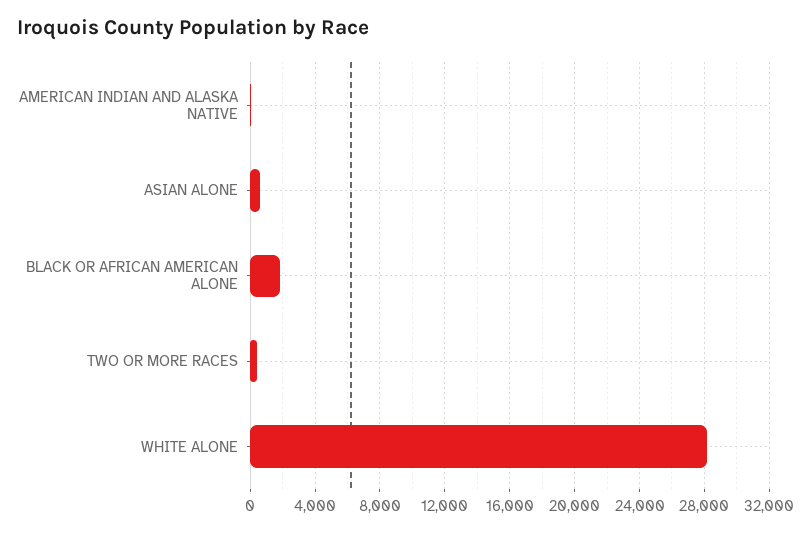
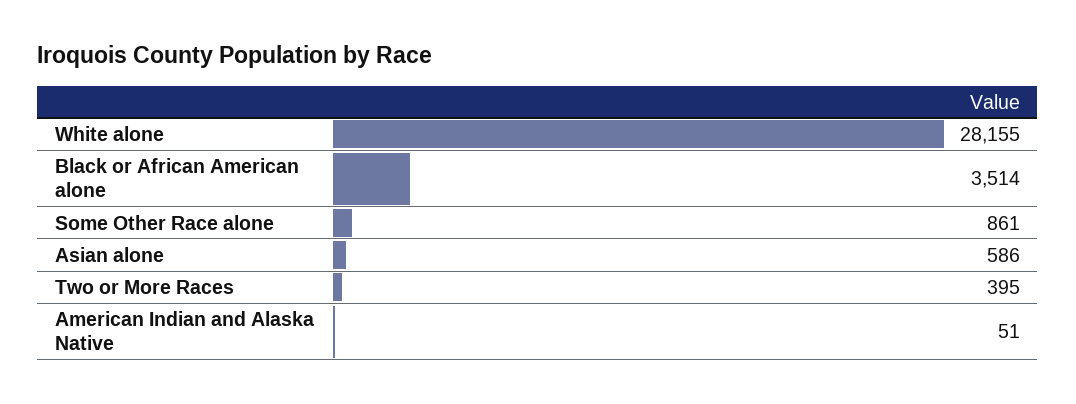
  {
    "AMERICAN INDIAN AND ALASKA NATIVE": 51,
    "ASIAN ALONE": 586,
-   "BLACK OR AFRICAN AMERICAN ALONE": 2000,
+   "BLACK OR AFRICAN AMERICAN ALONE": 3514,
    "TWO OR MORE RACES": 395,
-   "WHITE ALONE": 28155
+   "WHITE ALONE": 28155,
+   "Some Other Race alone": 861
  }

